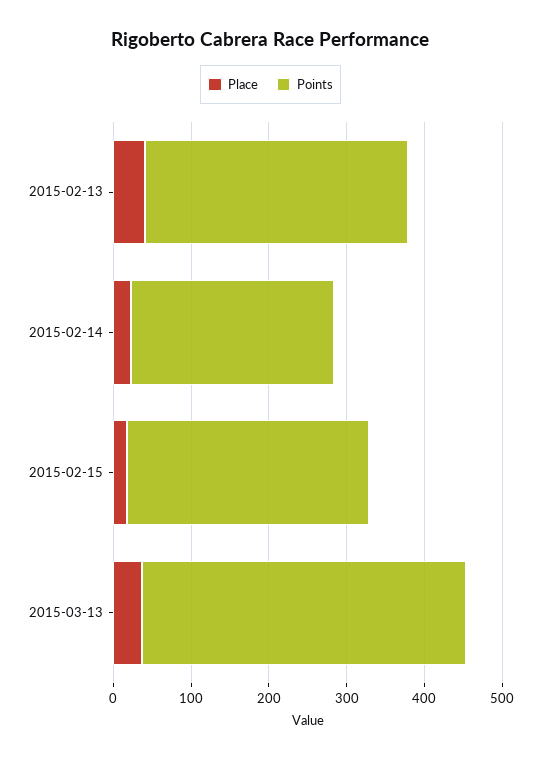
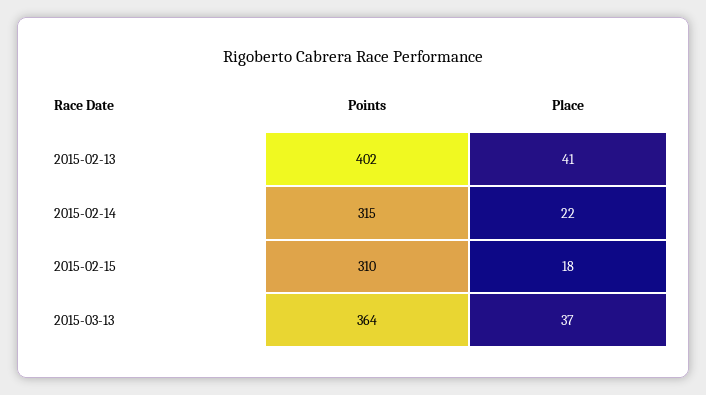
  {
    "Place": {
      "2015-02-13": 41,
      "2015-02-14": 22,
      "2015-02-15": 18,
      "2015-03-13": 37
    },
    "Points": {
-     "2015-02-13": 340,
+     "2015-02-13": 402,
-     "2015-02-14": 260,
+     "2015-02-14": 315,
      "2015-02-15": 310,
-     "2015-03-13": 420
+     "2015-03-13": 364
    }
  }

